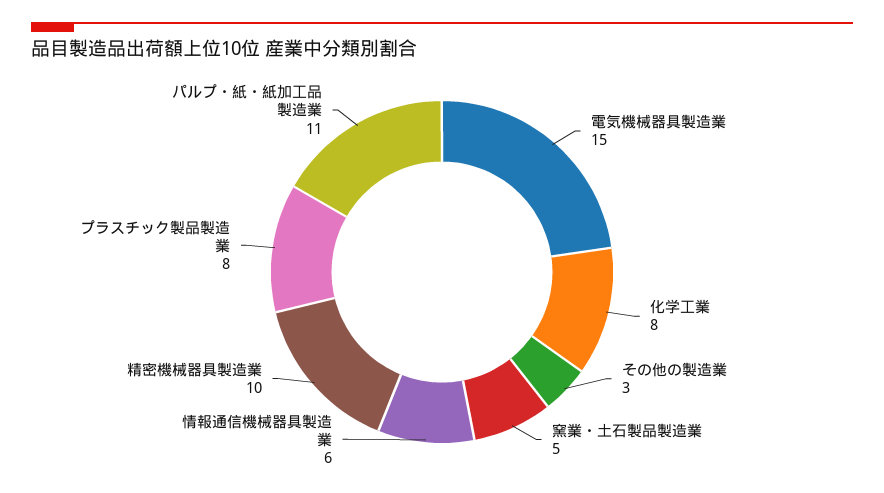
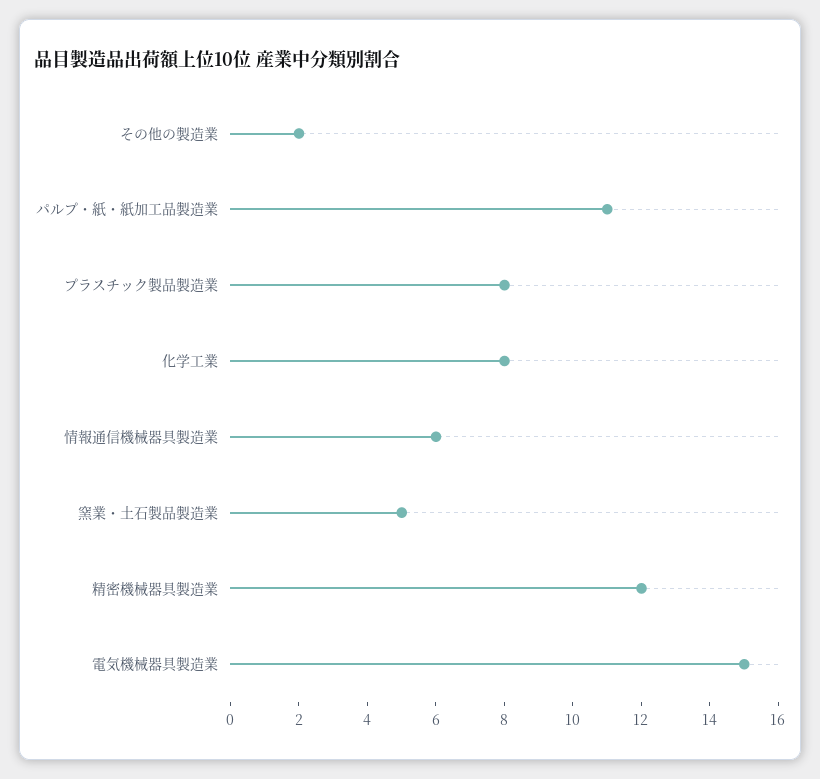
  {
    "電気機械器具製造業": 15,
    "化学工業": 8,
-   "その他の製造業": 3,
+   "その他の製造業": 2,
    "窯業・土石製品製造業": 5,
    "情報通信機械器具製造業": 6,
-   "精密機械器具製造業": 10,
+   "精密機械器具製造業": 12,
    "プラスチック製品製造業": 8,
    "パルプ・紙・紙加工品製造業": 11
  }

